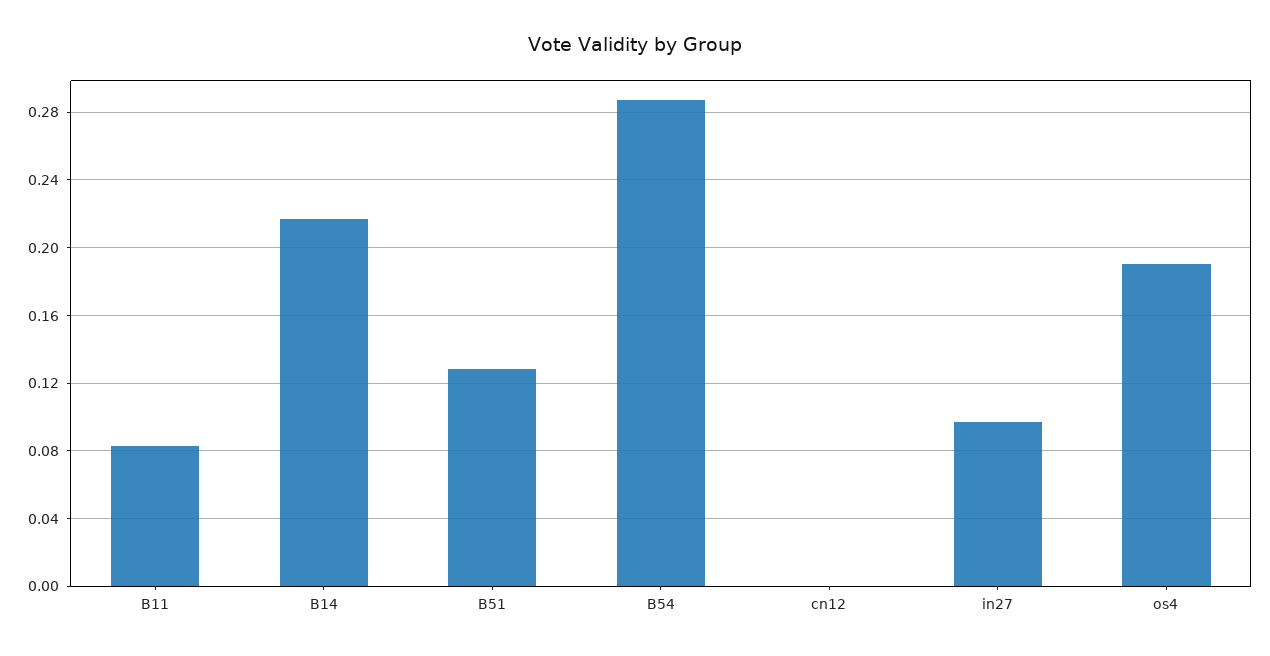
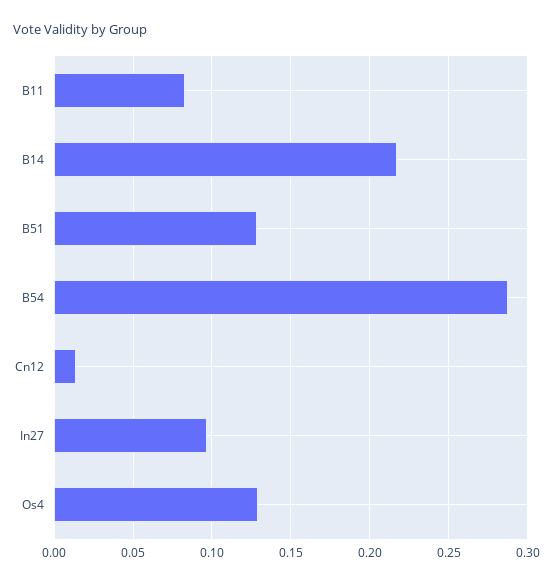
  {
    "B11": 0.085,
    "B14": 0.215,
    "B51": 0.13,
    "B54": 0.285,
-   "cn12": 0,
+   "cn12": 0.015,
    "in27": 0.095,
-   "os4": 0.19
+   "os4": 0.13
  }

